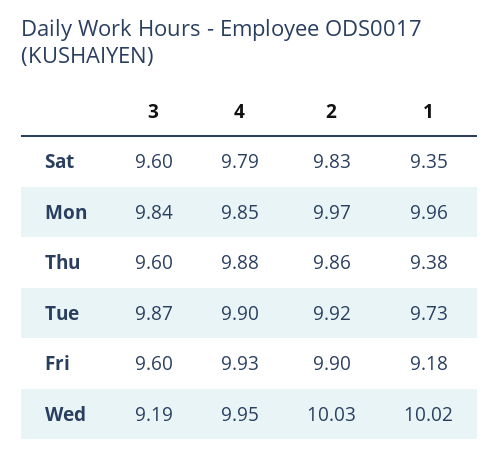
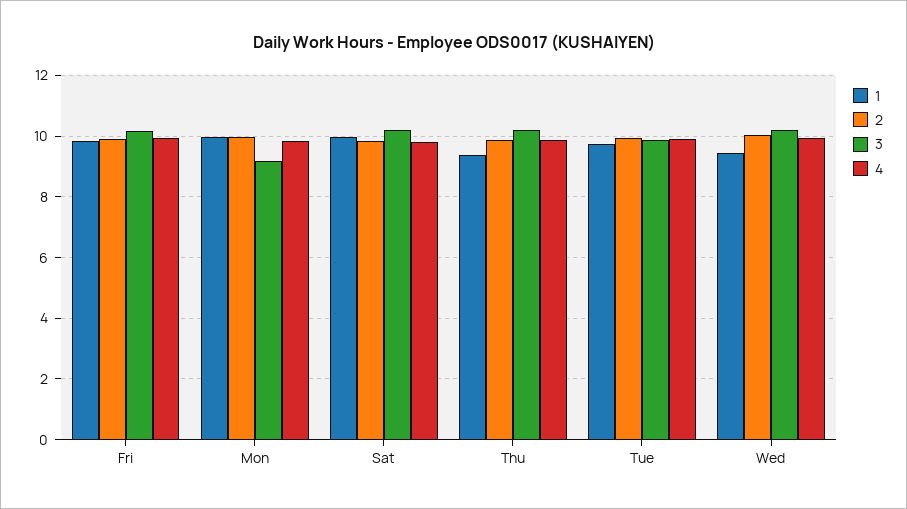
  {
    "3": {
-     "Sat": 9.6,
+     "Sat": 10.2,
-     "Mon": 9.84,
+     "Mon": 9.2,
-     "Thu": 9.6,
+     "Thu": 10.2,
      "Tue": 9.87,
-     "Fri": 9.6,
+     "Fri": 10.2,
-     "Wed": 9.19
+     "Wed": 10.2
    },
    "4": {
      "Sat": 9.79,
      "Mon": 9.85,
      "Thu": 9.88,
      "Tue": 9.9,
      "Fri": 9.93,
      "Wed": 9.95
    },
    "2": {
      "Sat": 9.83,
      "Mon": 9.97,
      "Thu": 9.86,
      "Tue": 9.92,
      "Fri": 9.9,
      "Wed": 10.03
    },
    "1": {
-     "Sat": 9.35,
+     "Sat": 10,
      "Mon": 9.96,
      "Thu": 9.38,
      "Tue": 9.73,
-     "Fri": 9.18,
+     "Fri": 9.8,
-     "Wed": 10.02
+     "Wed": 9.4
    }
  }

